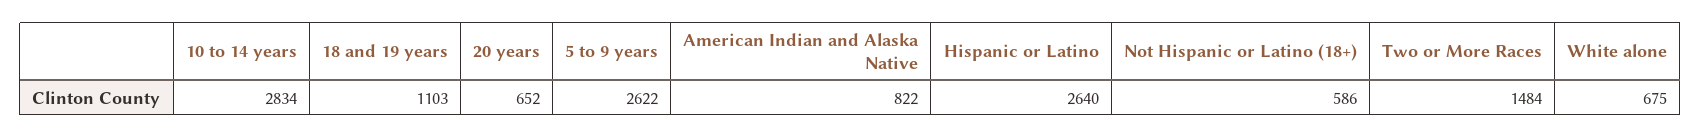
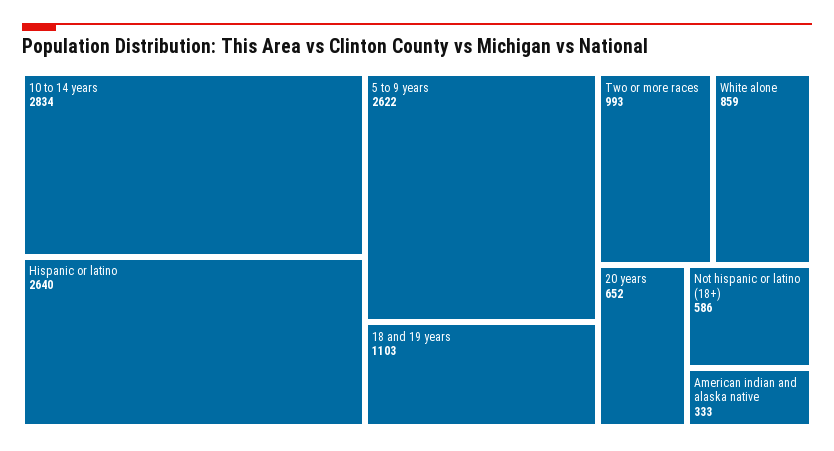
  {
    "10 to 14 years": 2834,
    "18 and 19 years": 1103,
    "20 years": 652,
    "5 to 9 years": 2622,
-   "American Indian and Alaska Native": 822,
+   "American Indian and Alaska Native": 333,
    "Hispanic or Latino": 2640,
    "Not Hispanic or Latino (18+)": 586,
-   "Two or More Races": 1484,
+   "Two or More Races": 993,
-   "White alone": 675
+   "White alone": 859
  }

